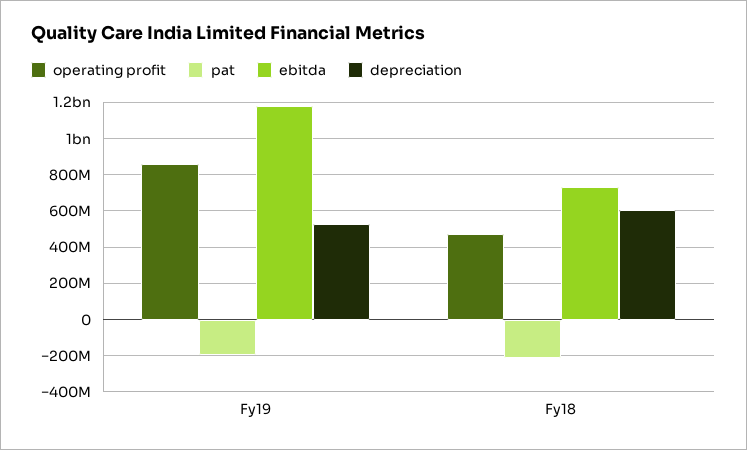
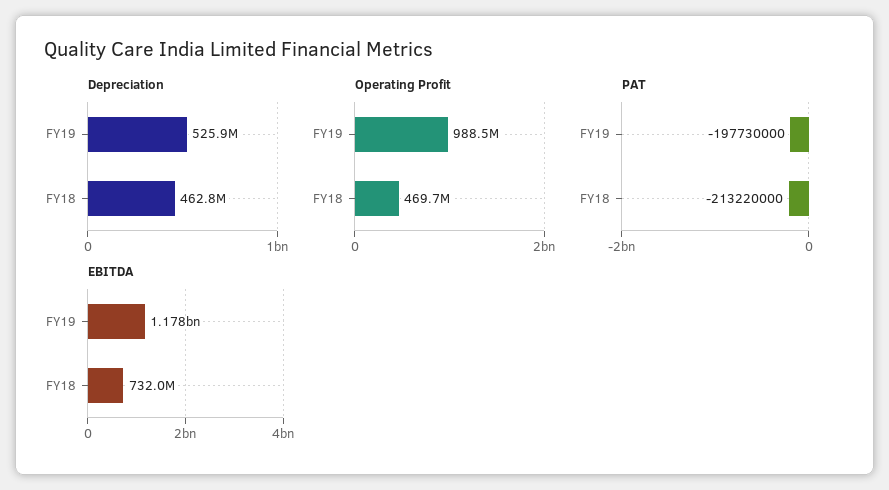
  {
    "operating profit": {
-     "Fy19": 850000000,
+     "Fy19": 988500000,
      "Fy18": 469700000
    },
    "pat": {
      "Fy19": -197730000,
      "Fy18": -213220000
    },
    "ebitda": {
      "Fy19": 1178000000,
      "Fy18": 732000000
    },
    "depreciation": {
      "Fy19": 525900000,
-     "Fy18": 600000000
+     "Fy18": 462800000
    }
  }

